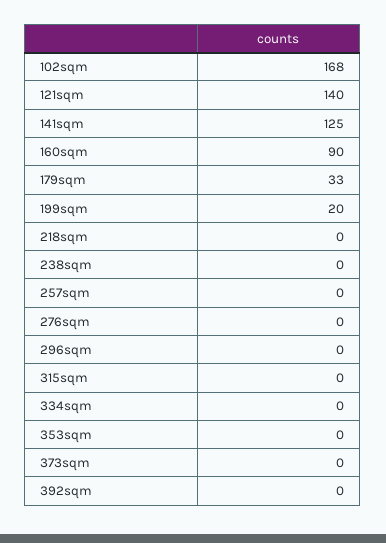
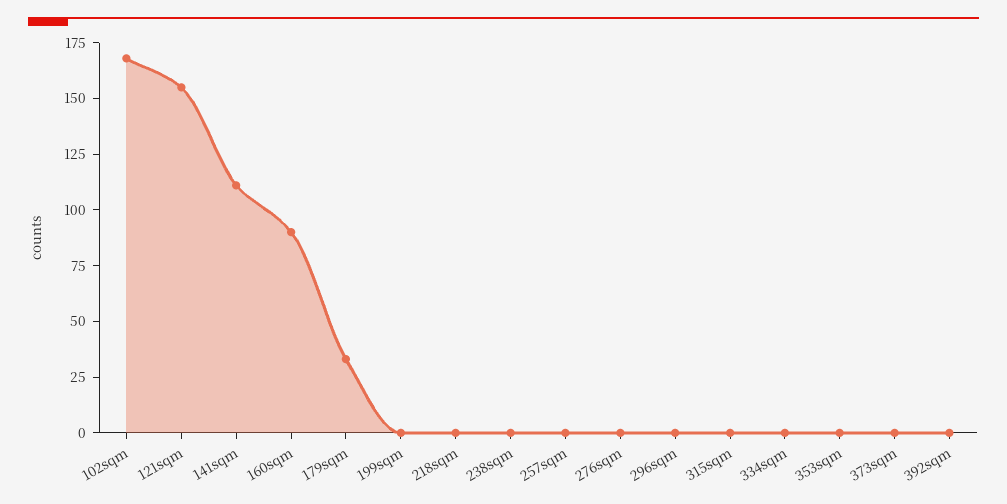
  {
    "102sqm": 168,
-   "121sqm": 140,
+   "121sqm": 155,
-   "141sqm": 125,
+   "141sqm": 110,
    "160sqm": 90,
    "179sqm": 33,
-   "199sqm": 20,
+   "199sqm": 0,
    "218sqm": 0,
    "238sqm": 0,
    "257sqm": 0,
    "276sqm": 0,
    "296sqm": 0,
    "315sqm": 0,
    "334sqm": 0,
    "353sqm": 0,
    "373sqm": 0,
    "392sqm": 0
  }

